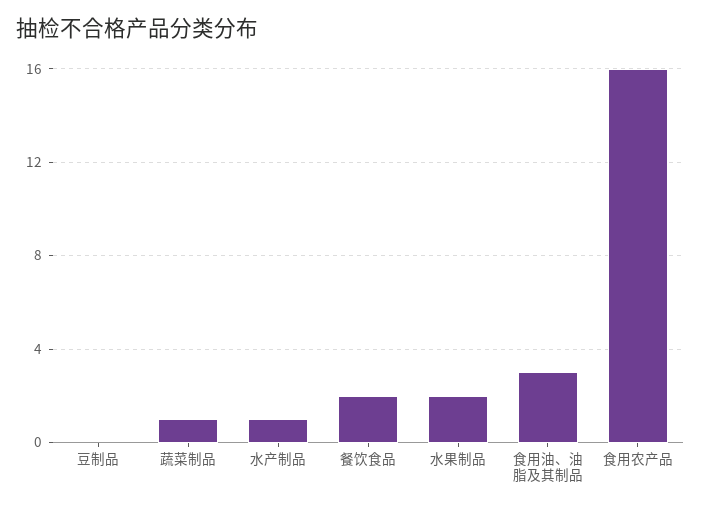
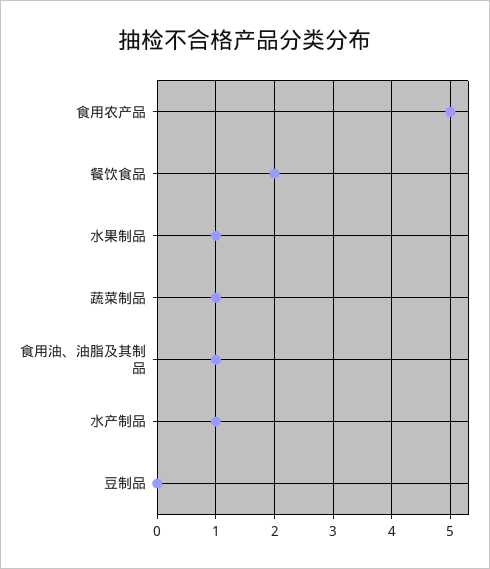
  {
    "豆制品": 0,
    "蔬菜制品": 1,
    "水产制品": 1,
    "餐饮食品": 2,
-   "水果制品": 2,
+   "水果制品": 1,
-   "食用油、油脂及其制品": 3,
+   "食用油、油脂及其制品": 1,
-   "食用农产品": 16
+   "食用农产品": 5
  }

